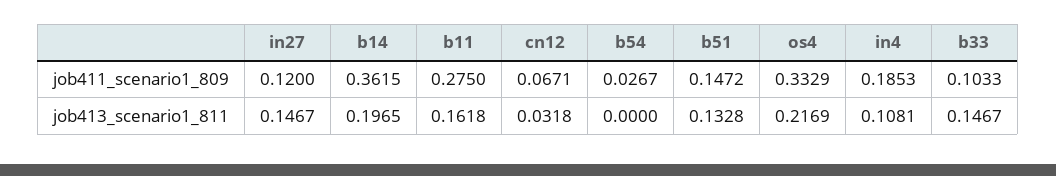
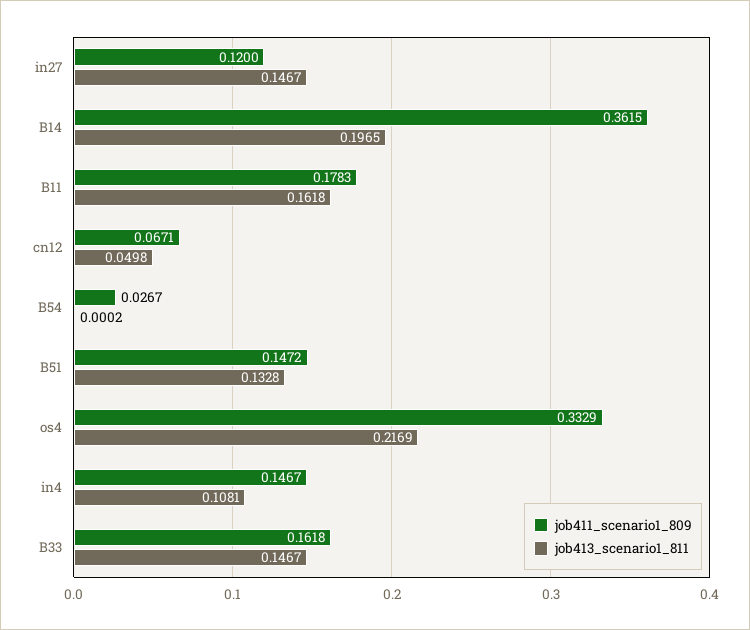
  {
    "job411_scenario1_809": {
      "in27": 0.12,
      "b14": 0.3615,
-     "b11": 0.275,
+     "b11": 0.1783,
      "cn12": 0.0671,
      "b54": 0.0267,
      "b51": 0.1472,
      "os4": 0.3329,
-     "in4": 0.1853,
+     "in4": 0.1467,
-     "b33": 0.1033
+     "b33": 0.1618
    },
    "job413_scenario1_811": {
      "in27": 0.1467,
      "b14": 0.1965,
      "b11": 0.1618,
-     "cn12": 0.0318,
+     "cn12": 0.0498,
-     "b54": 0,
+     "b54": 0.0002,
      "b51": 0.1328,
      "os4": 0.2169,
      "in4": 0.1081,
      "b33": 0.1467
    }
  }

